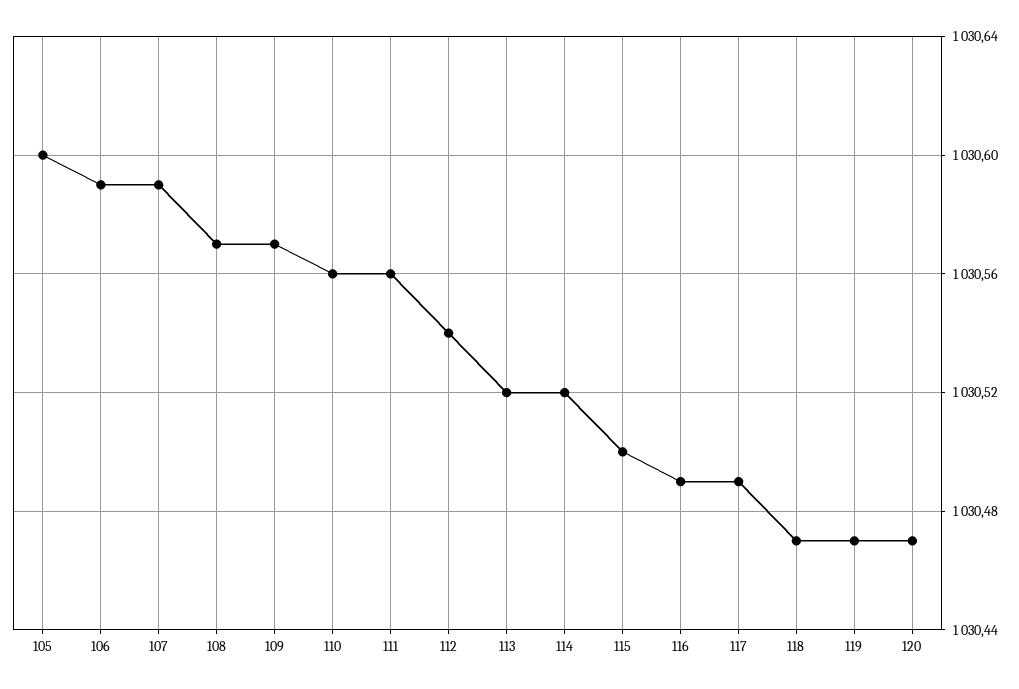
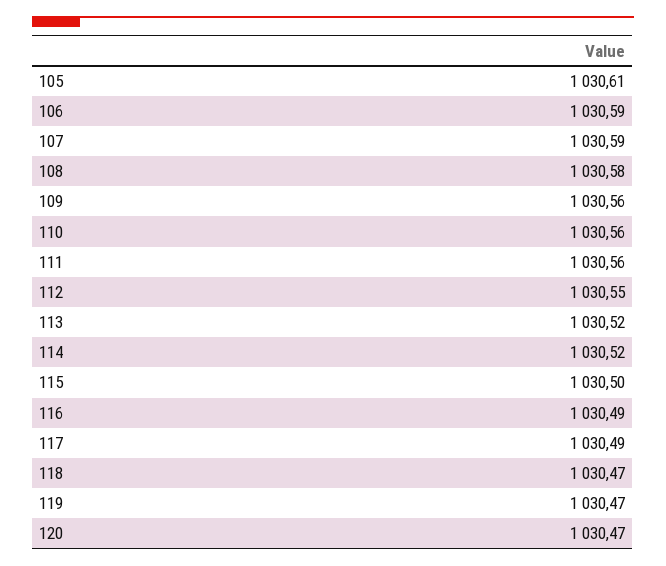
  {
-   "105": 1030.6,
+   "105": 1030.61,
    "106": 1030.59,
    "107": 1030.59,
-   "108": 1030.57,
+   "108": 1030.58,
-   "109": 1030.57,
+   "109": 1030.56,
    "110": 1030.56,
    "111": 1030.56,
-   "112": 1030.54,
+   "112": 1030.55,
    "113": 1030.52,
    "114": 1030.52,
    "115": 1030.5,
    "116": 1030.49,
    "117": 1030.49,
    "118": 1030.47,
    "119": 1030.47,
    "120": 1030.47
  }

